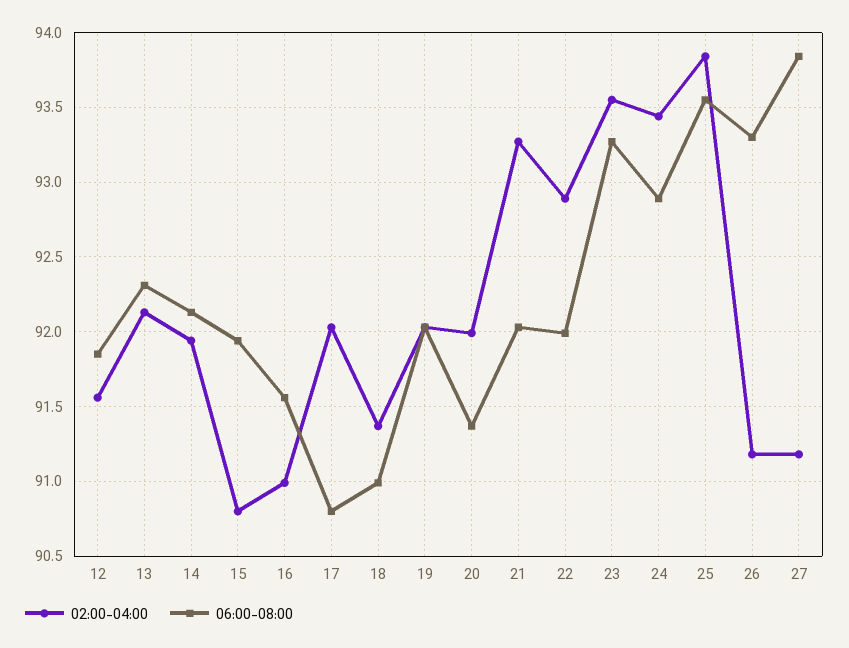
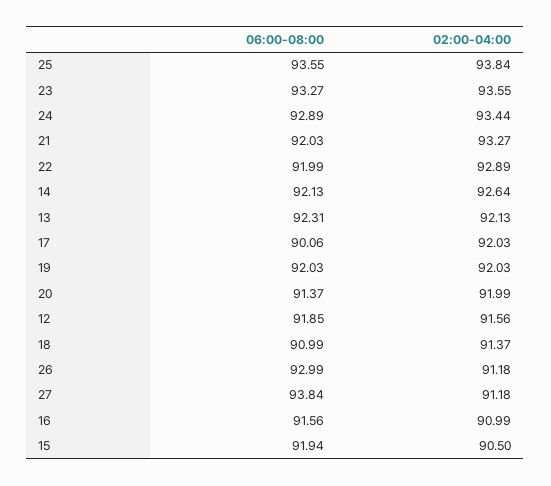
  {
    "02:00-04:00": {
      "12": 91.56,
      "13": 92.13,
-     "14": 91.95,
+     "14": 92.64,
-     "15": 90.8,
+     "15": 90.5,
      "16": 90.99,
      "17": 92.03,
      "18": 91.37,
      "19": 92.03,
      "20": 91.99,
      "21": 93.27,
      "22": 92.89,
      "23": 93.55,
      "24": 93.44,
      "25": 93.84,
      "26": 91.18,
      "27": 91.18
    },
    "06:00-08:00": {
      "12": 91.85,
      "13": 92.31,
      "14": 92.13,
      "15": 91.94,
      "16": 91.56,
-     "17": 90.8,
+     "17": 90.06,
      "18": 90.99,
      "19": 92.03,
      "20": 91.37,
      "21": 92.03,
      "22": 91.99,
      "23": 93.27,
      "24": 92.89,
      "25": 93.55,
-     "26": 93.3,
+     "26": 92.99,
      "27": 93.84
    }
  }

